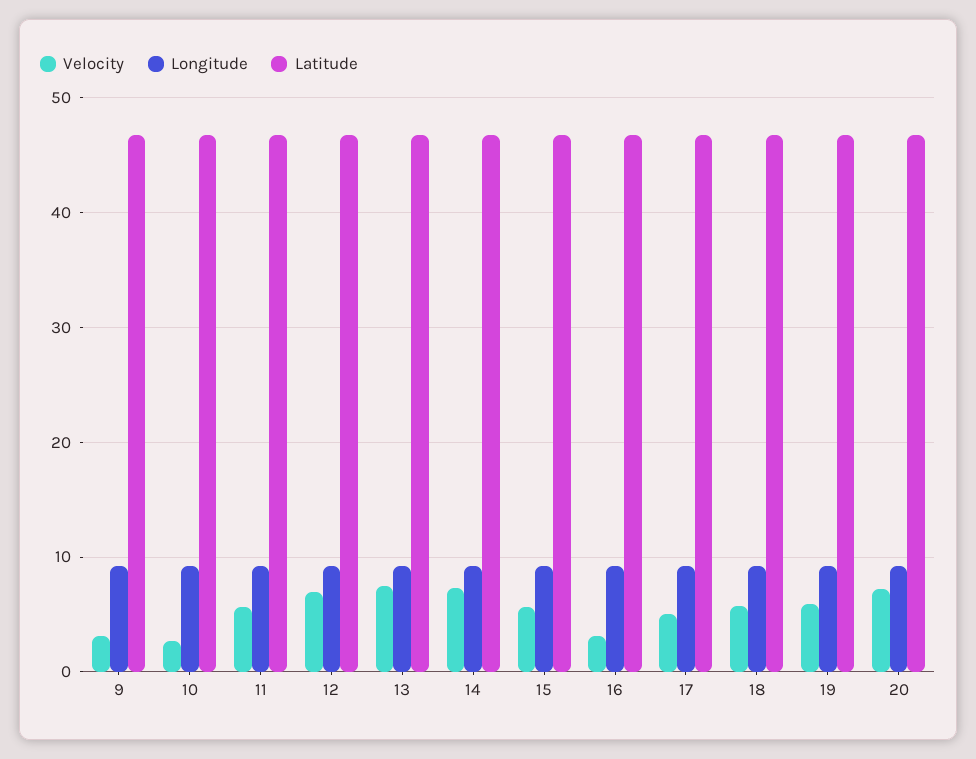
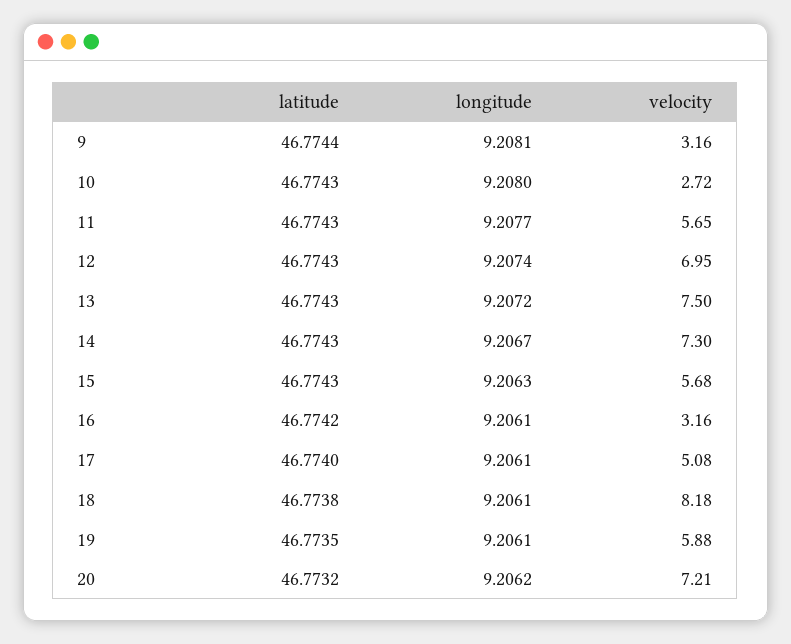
  {
    "Velocity": {
      "9": 3.16,
      "10": 2.72,
      "11": 5.65,
      "12": 6.95,
      "13": 7.5,
      "14": 7.3,
      "15": 5.68,
      "16": 3.16,
      "17": 5.08,
-     "18": 6,
+     "18": 8.18,
      "19": 5.88,
      "20": 7.21
    },
    "Longitude": {
      "9": 9.2081,
      "10": 9.208,
      "11": 9.2077,
      "12": 9.2074,
      "13": 9.2072,
      "14": 9.2067,
      "15": 9.2063,
      "16": 9.2061,
      "17": 9.2061,
      "18": 9.2061,
      "19": 9.2061,
      "20": 9.2062
    },
    "Latitude": {
      "9": 46.7744,
      "10": 46.7743,
      "11": 46.7743,
      "12": 46.7743,
      "13": 46.7743,
      "14": 46.7743,
      "15": 46.7743,
      "16": 46.7742,
      "17": 46.774,
      "18": 46.7738,
      "19": 46.7735,
      "20": 46.7732
    }
  }

